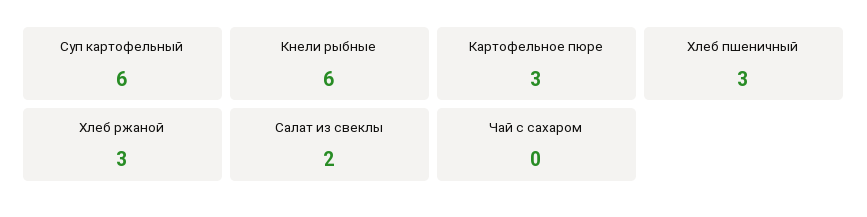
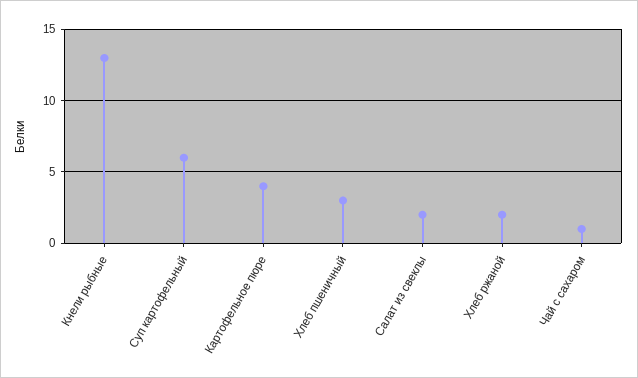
  {
    "Суп картофельный": 6,
-   "Кнели рыбные": 6,
+   "Кнели рыбные": 13,
-   "Картофельное пюре": 3,
+   "Картофельное пюре": 4,
    "Хлеб пшеничный": 3,
-   "Хлеб ржаной": 3,
+   "Хлеб ржаной": 2,
    "Салат из свеклы": 2,
-   "Чай с сахаром": 0
+   "Чай с сахаром": 1
  }

